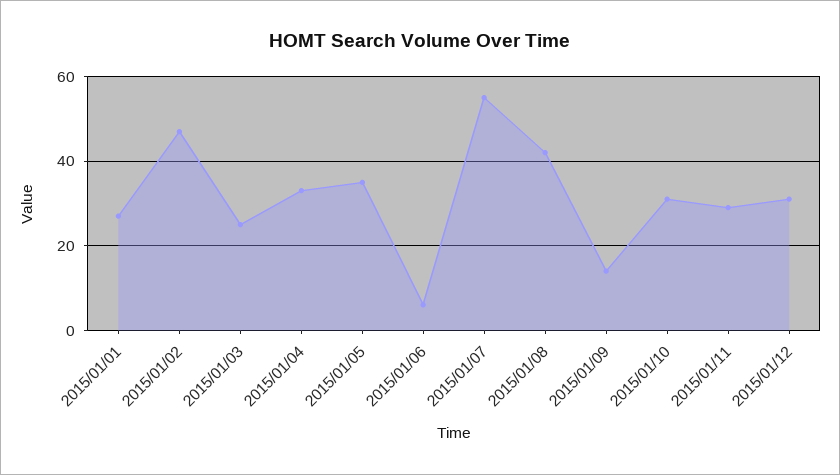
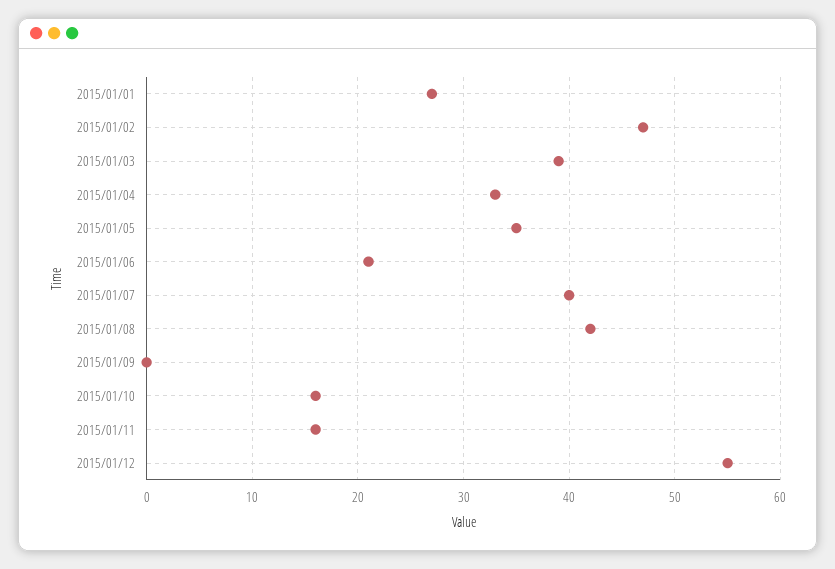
  {
    "2015/01/01": 27,
    "2015/01/02": 47,
-   "2015/01/03": 25,
+   "2015/01/03": 39,
    "2015/01/04": 33,
    "2015/01/05": 35,
-   "2015/01/06": 5,
+   "2015/01/06": 21,
-   "2015/01/07": 55,
+   "2015/01/07": 40,
    "2015/01/08": 42,
-   "2015/01/09": 15,
+   "2015/01/09": 0,
-   "2015/01/10": 30,
+   "2015/01/10": 16,
-   "2015/01/11": 30,
+   "2015/01/11": 16,
-   "2015/01/12": 30
+   "2015/01/12": 55
  }

